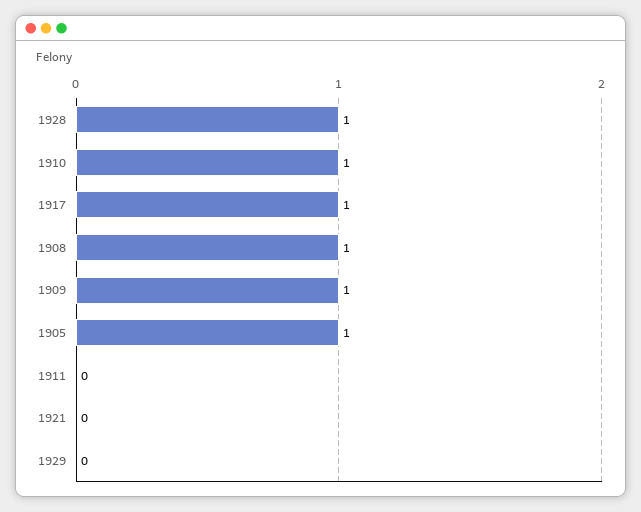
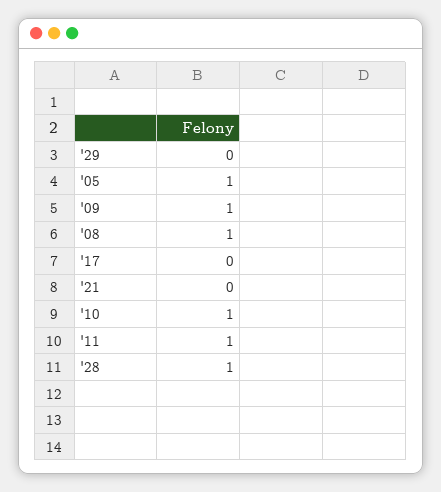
  {
    "1928": 1,
    "1910": 1,
-   "1917": 1,
+   "1917": 0,
    "1908": 1,
    "1909": 1,
    "1905": 1,
-   "1911": 0,
+   "1911": 1,
    "1921": 0,
    "1929": 0
  }

